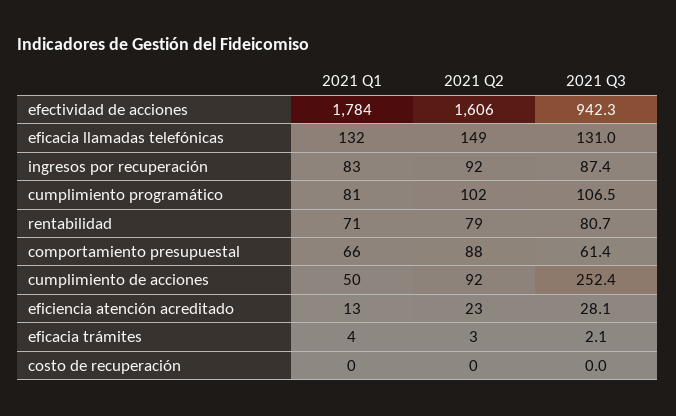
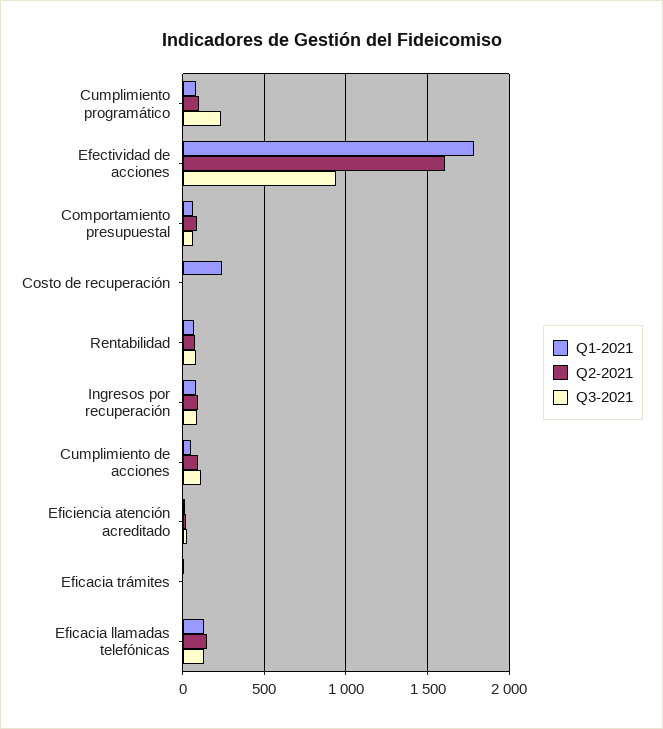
  {
    "2021 Q1": {
      "efectividad de acciones": 1784,
      "eficacia llamadas telefónicas": 132,
      "ingresos por recuperación": 83,
      "cumplimiento programático": 81,
      "rentabilidad": 71,
      "comportamiento presupuestal": 66,
      "cumplimiento de acciones": 50,
      "eficiencia atención acreditado": 13,
      "eficacia trámites": 4,
-     "costo de recuperación": 0
+     "costo de recuperación": 250
    },
    "2021 Q2": {
      "efectividad de acciones": 1606,
      "eficacia llamadas telefónicas": 149,
      "ingresos por recuperación": 92,
      "cumplimiento programático": 102,
      "rentabilidad": 79,
      "comportamiento presupuestal": 88,
      "cumplimiento de acciones": 92,
      "eficiencia atención acreditado": 23,
      "eficacia trámites": 3,
      "costo de recuperación": 0
    },
    "2021 Q3": {
      "efectividad de acciones": 942.3,
      "eficacia llamadas telefónicas": 131,
      "ingresos por recuperación": 87.4,
-     "cumplimiento programático": 106.5,
+     "cumplimiento programático": 250,
      "rentabilidad": 80.7,
      "comportamiento presupuestal": 61.4,
-     "cumplimiento de acciones": 252.4,
+     "cumplimiento de acciones": 100,
      "eficiencia atención acreditado": 28.1,
      "eficacia trámites": 2.1,
      "costo de recuperación": 0
    }
  }

